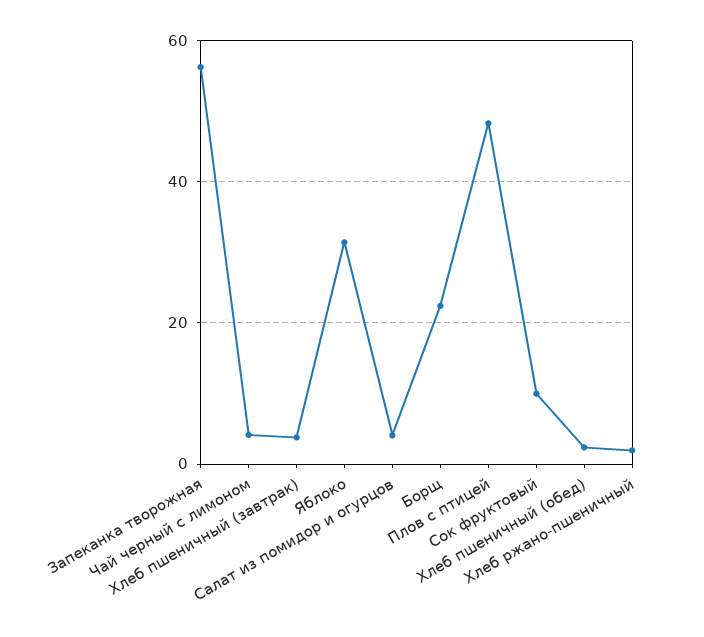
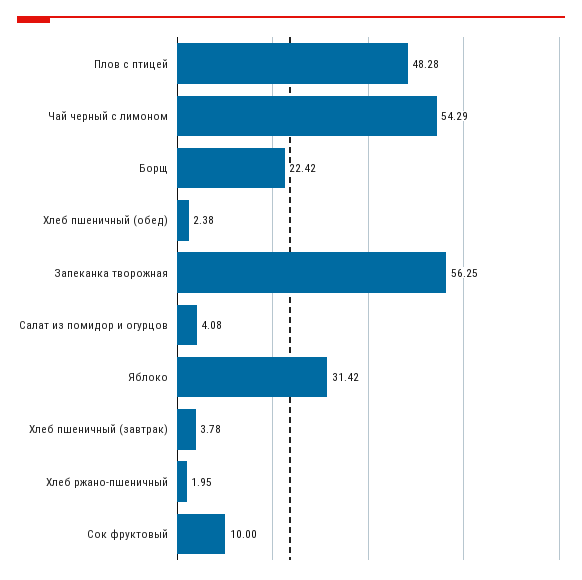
  {
    "Запеканка творожная": 56.25,
-   "Чай черный с лимоном": 4,
+   "Чай черный с лимоном": 54.29,
    "Хлеб пшеничный (завтрак)": 3.78,
    "Яблоко": 31.42,
    "Салат из помидор и огурцов": 4.08,
    "Борщ": 22.42,
    "Плов с птицей": 48.28,
    "Сок фруктовый": 10,
    "Хлеб пшеничный (обед)": 2.38,
    "Хлеб ржано-пшеничный": 1.95
  }

